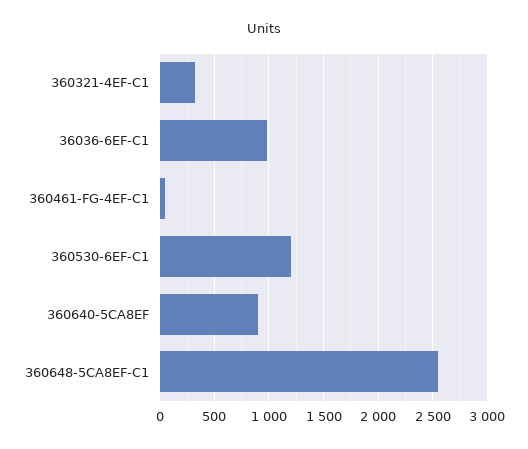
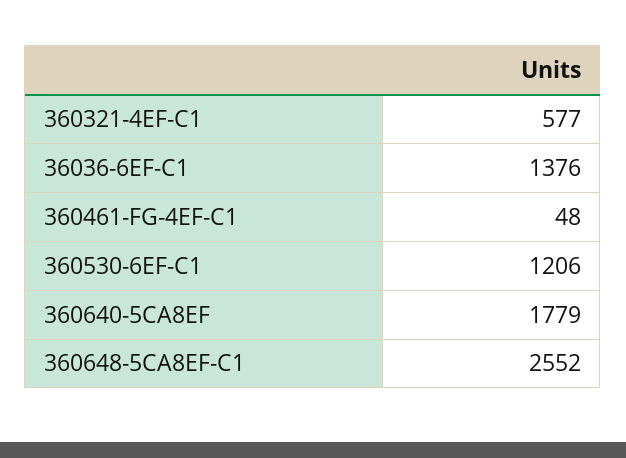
  {
-   "360321-4EF-C1": 300,
+   "360321-4EF-C1": 577,
-   "36036-6EF-C1": 1000,
+   "36036-6EF-C1": 1376,
    "360461-FG-4EF-C1": 48,
    "360530-6EF-C1": 1206,
-   "360640-5CA8EF": 900,
+   "360640-5CA8EF": 1779,
    "360648-5CA8EF-C1": 2552
  }

